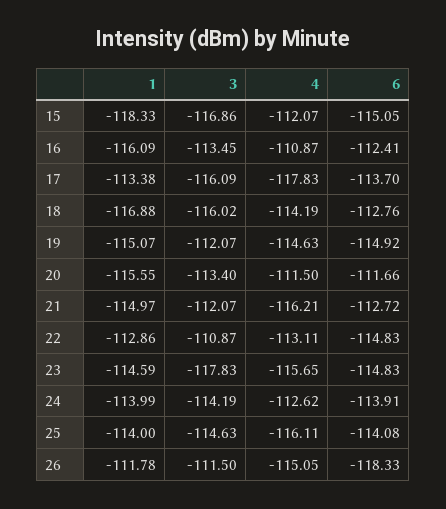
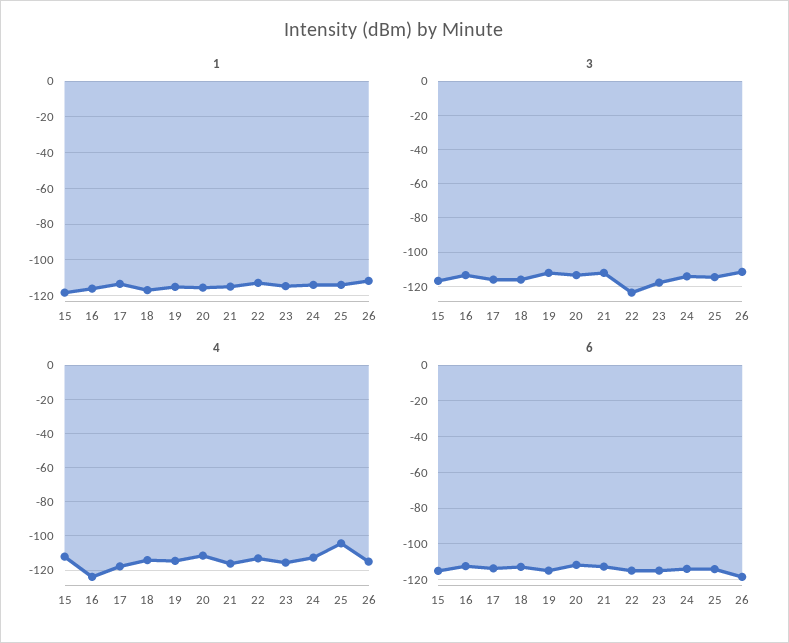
  {
    "1": {
      "15": -118.33,
      "16": -116.09,
      "17": -113.38,
      "18": -116.88,
      "19": -115.07,
      "20": -115.55,
      "21": -114.97,
      "22": -112.86,
      "23": -114.59,
      "24": -113.99,
      "25": -114,
      "26": -111.78
    },
    "3": {
      "15": -116.86,
      "16": -113.45,
      "17": -116.09,
      "18": -116.02,
      "19": -112.07,
      "20": -113.4,
      "21": -112.07,
-     "22": -110.87,
+     "22": -125,
      "23": -117.83,
      "24": -114.19,
      "25": -114.63,
      "26": -111.5
    },
    "4": {
      "15": -112.07,
-     "16": -110.87,
+     "16": -125,
      "17": -117.83,
      "18": -114.19,
      "19": -114.63,
      "20": -111.5,
      "21": -116.21,
      "22": -113.11,
      "23": -115.65,
      "24": -112.62,
-     "25": -116.11,
+     "25": -105,
      "26": -115.05
    },
    "6": {
      "15": -115.05,
      "16": -112.41,
      "17": -113.7,
      "18": -112.76,
      "19": -114.92,
      "20": -111.66,
      "21": -112.72,
      "22": -114.83,
      "23": -114.83,
      "24": -113.91,
      "25": -114.08,
      "26": -118.33
    }
  }

